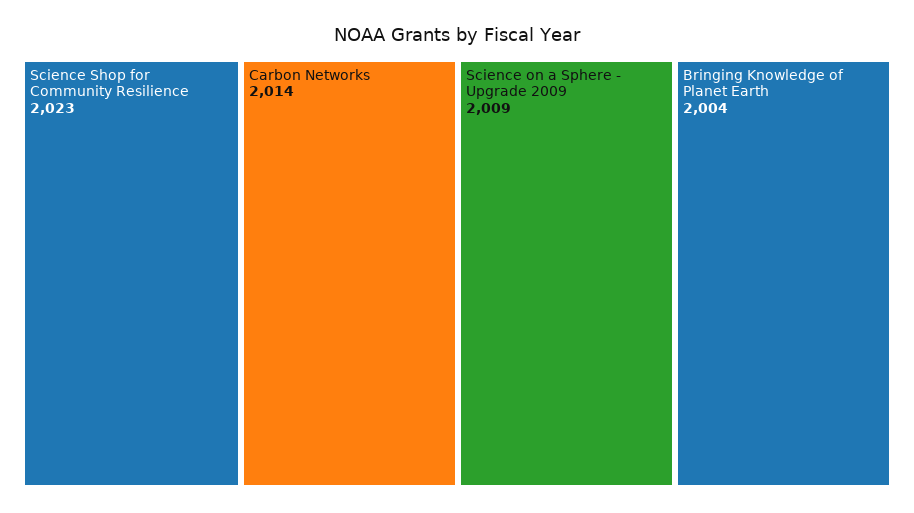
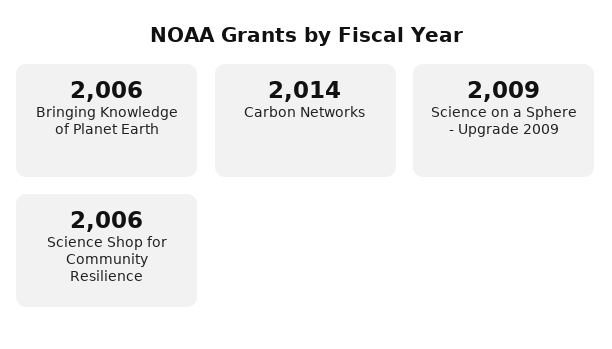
  {
-   "Science Shop for Community Resilience": 2023,
+   "Science Shop for Community Resilience": 2006,
    "Carbon Networks": 2014,
    "Science on a Sphere - Upgrade 2009": 2009,
-   "Bringing Knowledge of Planet Earth": 2004
+   "Bringing Knowledge of Planet Earth": 2006
  }

